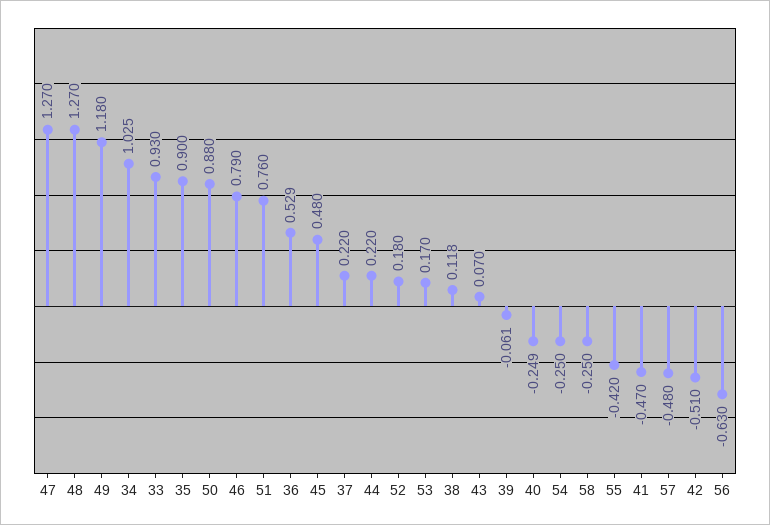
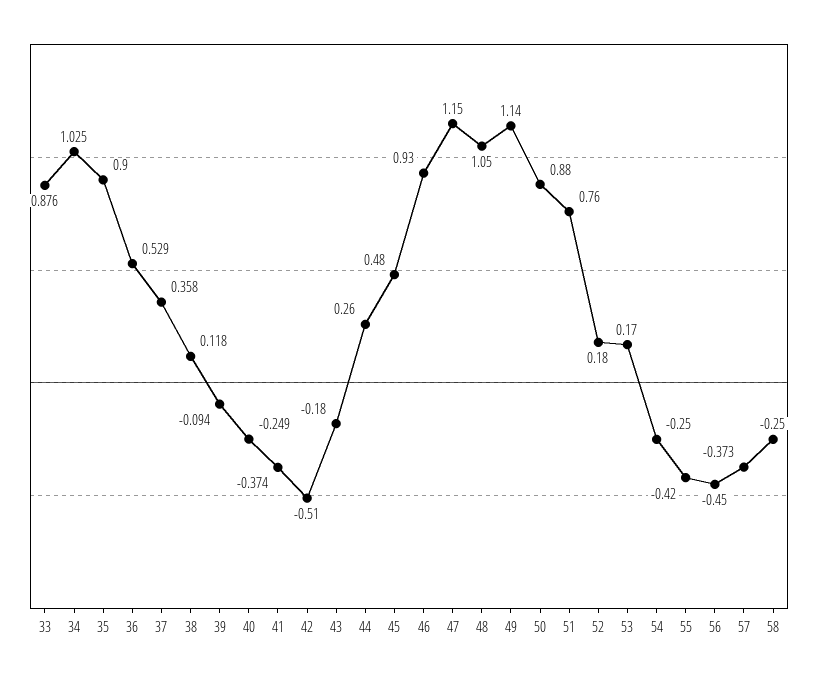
  {
-   "47": 1.27,
+   "47": 1.15,
-   "48": 1.27,
+   "48": 1.05,
-   "49": 1.18,
+   "49": 1.14,
    "34": 1.025,
-   "33": 0.93,
+   "33": 0.876,
    "35": 0.9,
    "50": 0.88,
-   "46": 0.79,
+   "46": 0.93,
    "51": 0.76,
    "36": 0.529,
    "45": 0.48,
-   "37": 0.22,
+   "37": 0.358,
-   "44": 0.22,
+   "44": 0.26,
    "52": 0.18,
    "53": 0.17,
    "38": 0.118,
-   "43": 0.07,
+   "43": -0.18,
-   "39": -0.061,
+   "39": -0.094,
    "40": -0.249,
    "54": -0.25,
    "58": -0.25,
    "55": -0.42,
-   "41": -0.47,
+   "41": -0.374,
-   "57": -0.48,
+   "57": -0.373,
    "42": -0.51,
-   "56": -0.63
+   "56": -0.45
  }

